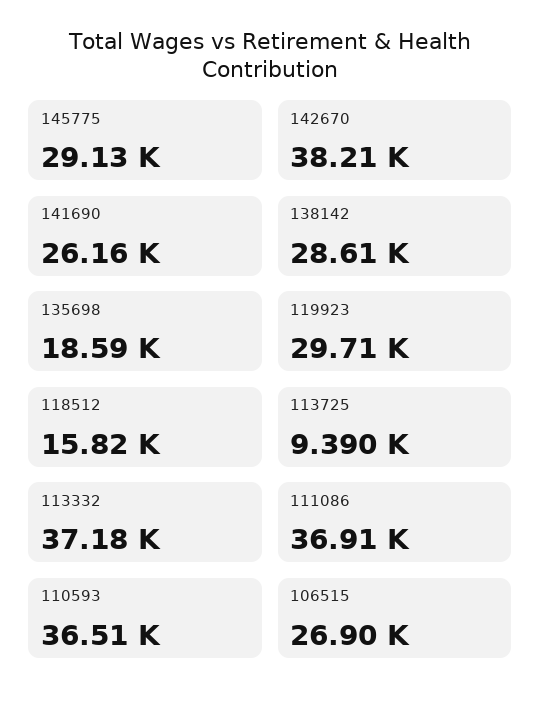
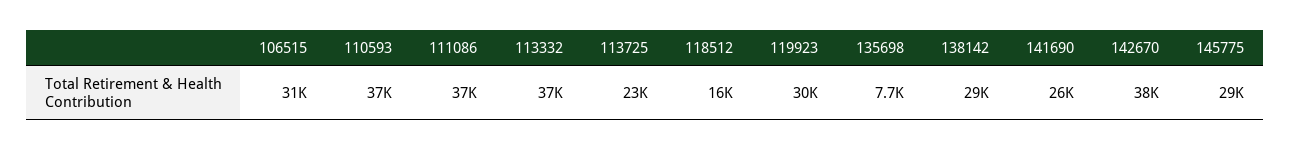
  {
    "145775": 29130,
    "142670": 38210,
    "141690": 26160,
    "138142": 28610,
-   "135698": 18590,
+   "135698": 7700,
    "119923": 29710,
    "118512": 15820,
-   "113725": 9390,
+   "113725": 23000,
    "113332": 37180,
    "111086": 36910,
    "110593": 36510,
-   "106515": 26900
+   "106515": 31000
  }

